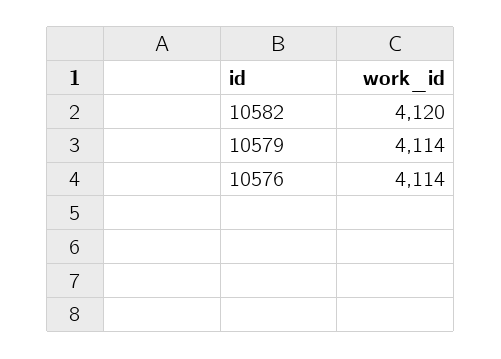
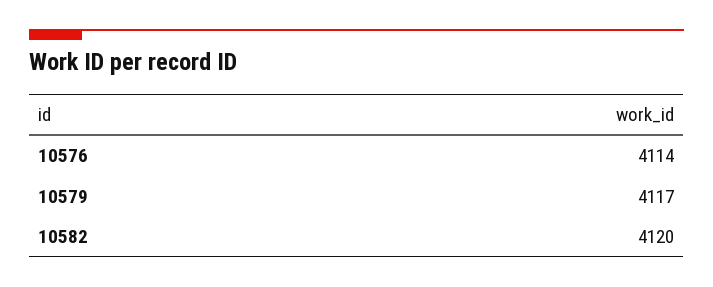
  {
    "10582": 4120,
-   "10579": 4114,
+   "10579": 4117,
    "10576": 4114
  }

